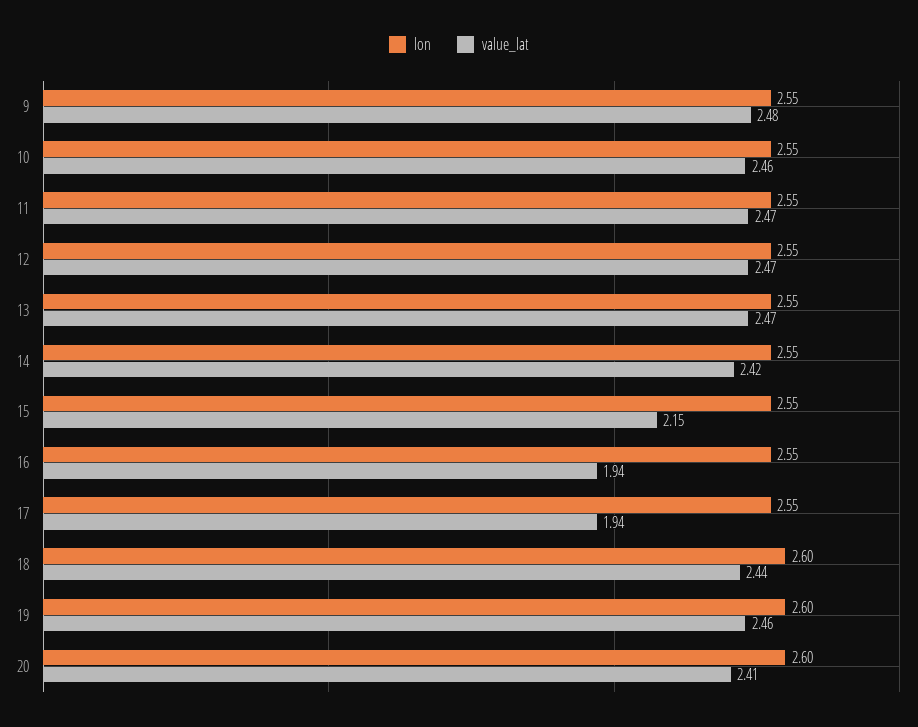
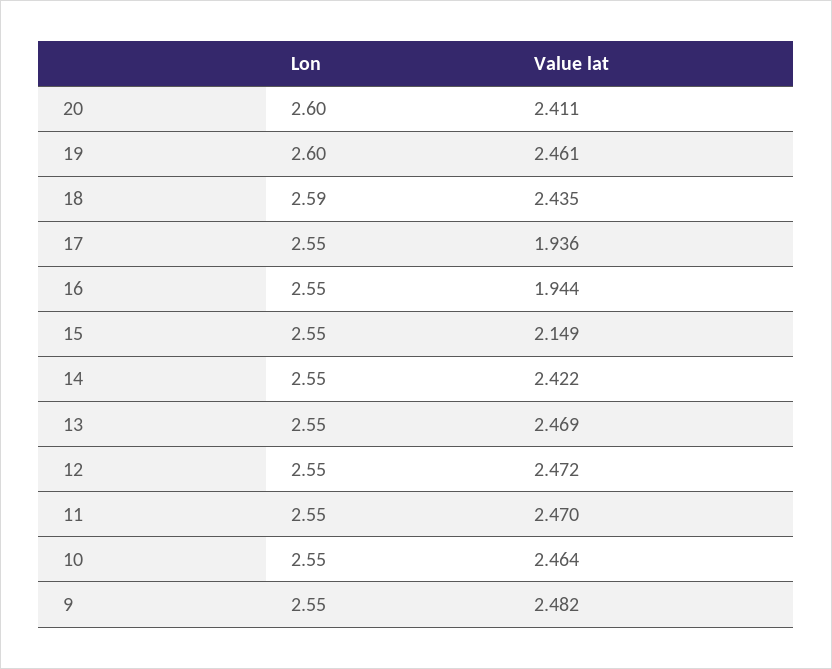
  {
    "lon": {
      "9": 2.55,
      "10": 2.55,
      "11": 2.55,
      "12": 2.55,
      "13": 2.55,
      "14": 2.55,
      "15": 2.55,
      "16": 2.55,
      "17": 2.55,
-     "18": 2.6,
+     "18": 2.59,
      "19": 2.6,
      "20": 2.6
    },
    "value_lat": {
      "9": 2.482,
      "10": 2.464,
      "11": 2.47,
      "12": 2.472,
      "13": 2.469,
      "14": 2.422,
      "15": 2.149,
      "16": 1.944,
      "17": 1.936,
      "18": 2.435,
      "19": 2.461,
      "20": 2.411
    }
  }

